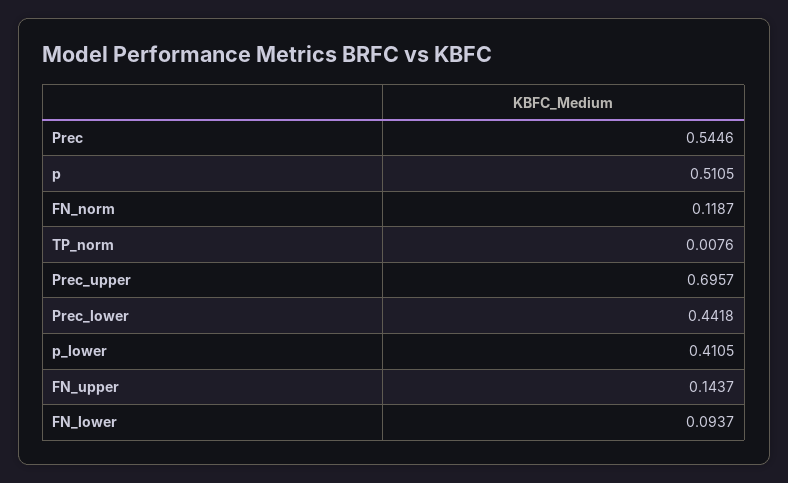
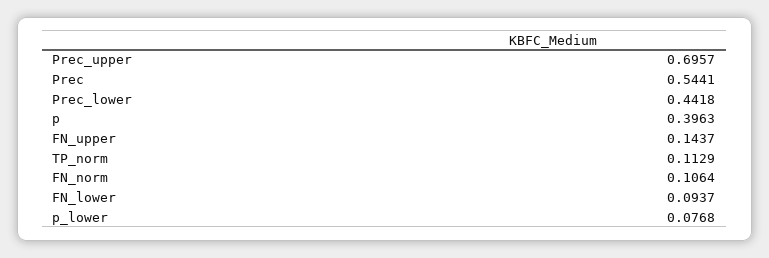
  {
-   "Prec": 0.5446,
+   "Prec": 0.5441,
-   "p": 0.5105,
+   "p": 0.3963,
-   "FN_norm": 0.1187,
+   "FN_norm": 0.1064,
-   "TP_norm": 0.0076,
+   "TP_norm": 0.1129,
    "Prec_upper": 0.6957,
    "Prec_lower": 0.4418,
-   "p_lower": 0.4105,
+   "p_lower": 0.0768,
    "FN_upper": 0.1437,
    "FN_lower": 0.0937
  }

